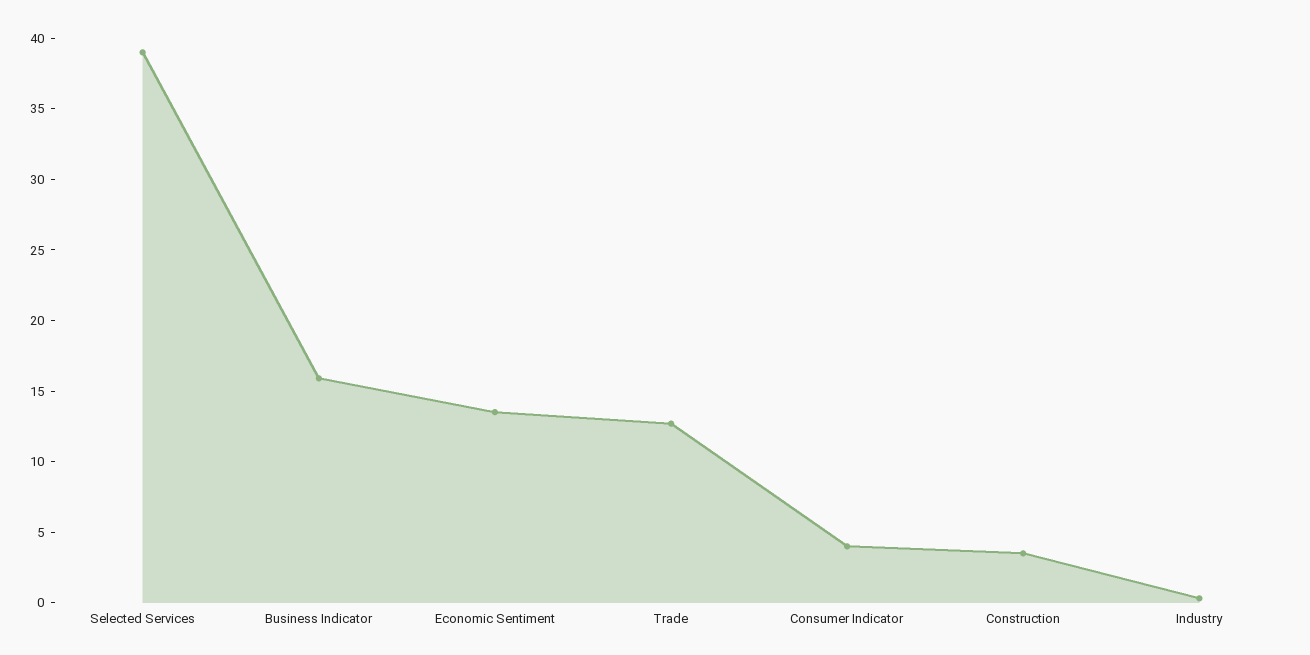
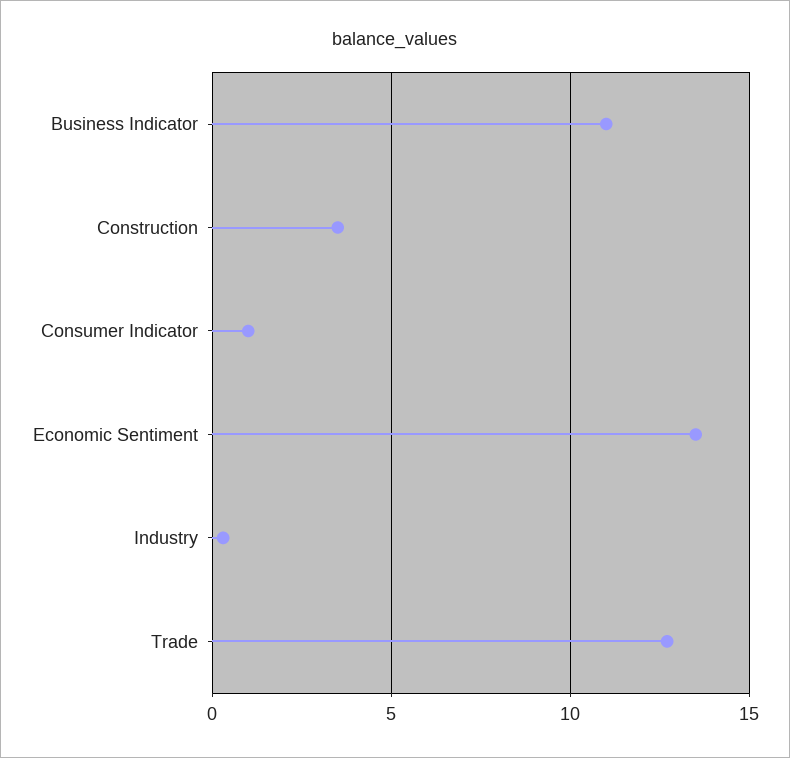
  {
-   "Selected Services": 39,
-   "Business Indicator": 16,
+   "Business Indicator": 11,
    "Economic Sentiment": 13.5,
    "Trade": 12.5,
-   "Consumer Indicator": 4,
+   "Consumer Indicator": 1,
    "Construction": 3.5,
    "Industry": 0.5
  }

